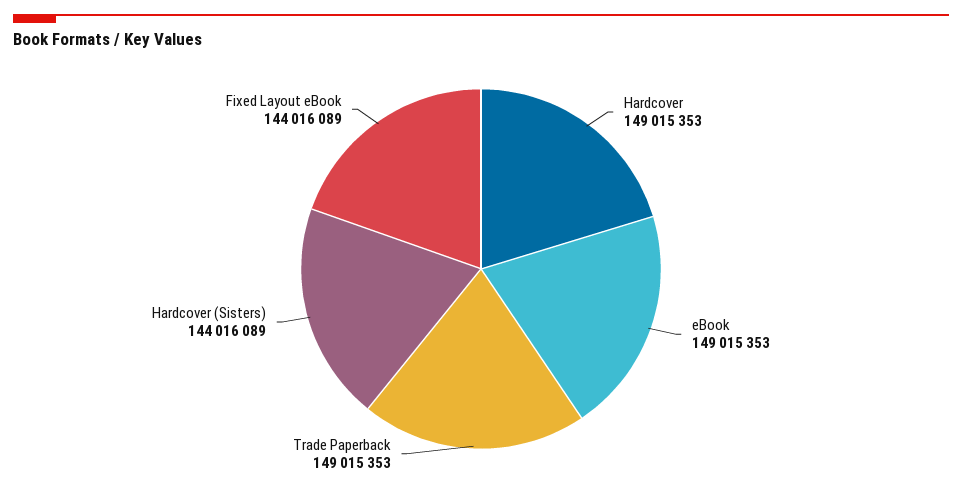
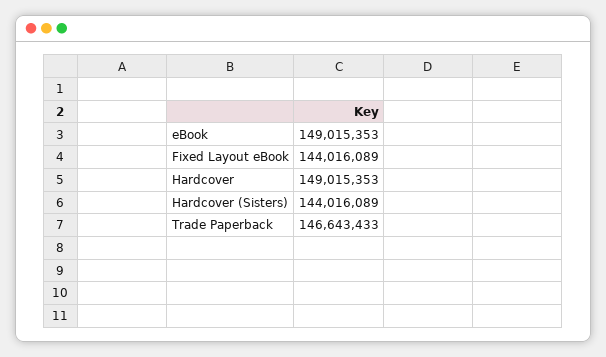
  {
    "Hardcover": 149015353,
    "eBook": 149015353,
-   "Trade Paperback": 149015353,
+   "Trade Paperback": 146643433,
    "Hardcover (Sisters)": 144016089,
    "Fixed Layout eBook": 144016089
  }

